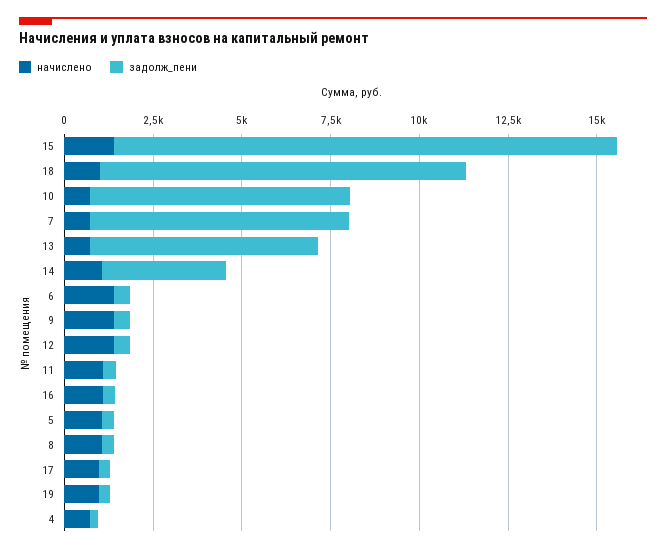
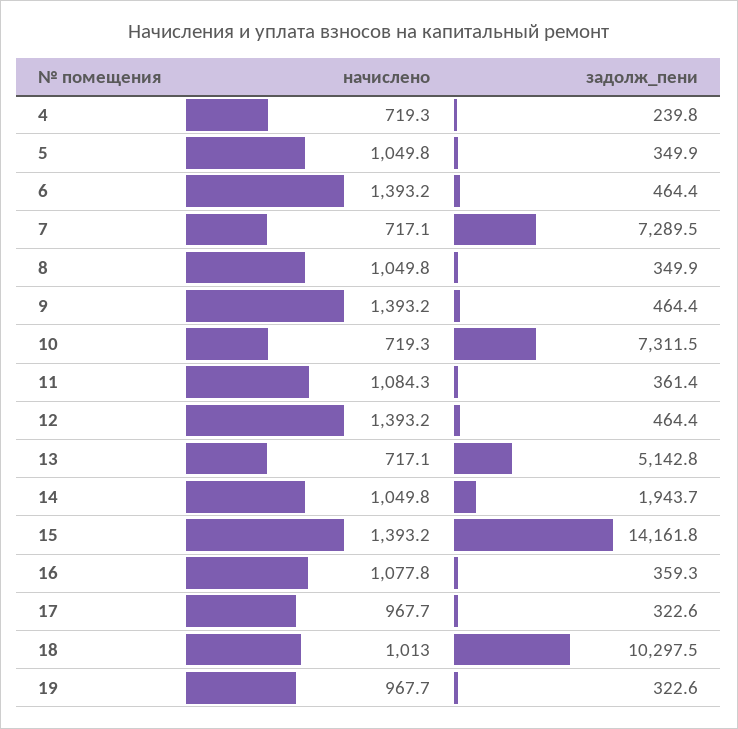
  {
    "начислено": {
      "15": 1393.2,
      "18": 1013,
      "10": 719.3,
      "7": 717.1,
      "13": 717.1,
      "14": 1049.8,
      "6": 1393.2,
      "9": 1393.2,
      "12": 1393.2,
      "11": 1084.3,
      "16": 1077.8,
      "5": 1049.8,
      "8": 1049.8,
      "17": 967.7,
      "19": 967.7,
      "4": 719.3
    },
    "задолж_пени": {
      "15": 14161.8,
      "18": 10297.5,
      "10": 7311.5,
      "7": 7289.5,
-     "13": 6500,
+     "13": 5142.8,
-     "14": 3500,
+     "14": 1943.7,
      "6": 464.4,
      "9": 464.4,
      "12": 464.4,
      "11": 361.4,
      "16": 359.3,
      "5": 349.9,
      "8": 349.9,
      "17": 322.6,
      "19": 322.6,
      "4": 239.8
    }
  }

